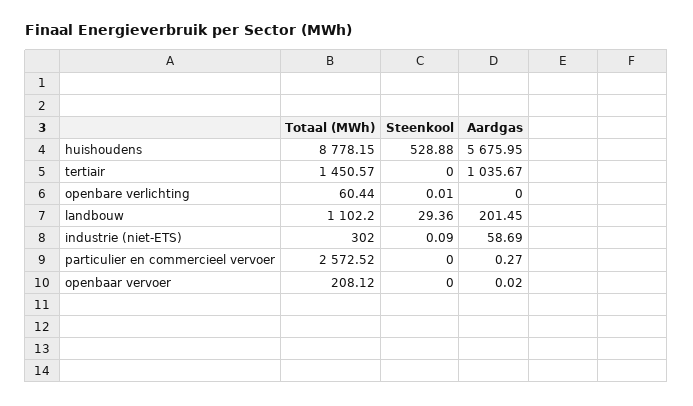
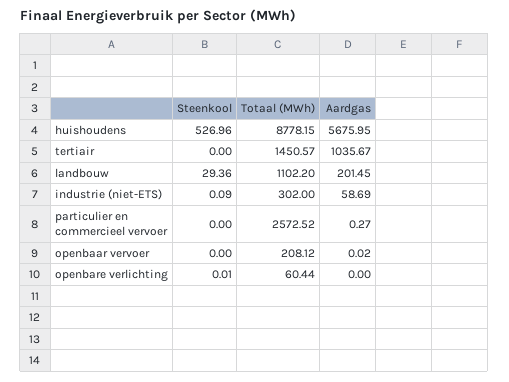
  {
    "Totaal (MWh)": {
      "huishoudens": 8778.15,
      "tertiair": 1450.57,
      "openbare verlichting": 60.44,
      "landbouw": 1102.2,
      "industrie (niet-ETS)": 302,
      "particulier en commercieel vervoer": 2572.52,
      "openbaar vervoer": 208.12
    },
    "Steenkool": {
-     "huishoudens": 528.88,
+     "huishoudens": 526.96,
      "tertiair": 0,
      "openbare verlichting": 0.01,
      "landbouw": 29.36,
      "industrie (niet-ETS)": 0.09,
      "particulier en commercieel vervoer": 0,
      "openbaar vervoer": 0
    },
    "Aardgas": {
      "huishoudens": 5675.95,
      "tertiair": 1035.67,
      "openbare verlichting": 0,
      "landbouw": 201.45,
      "industrie (niet-ETS)": 58.69,
      "particulier en commercieel vervoer": 0.27,
      "openbaar vervoer": 0.02
    }
  }

